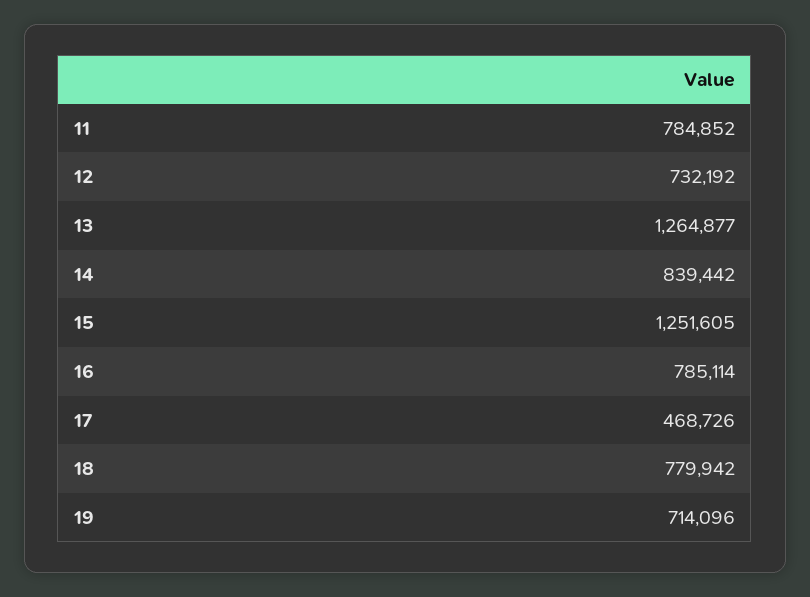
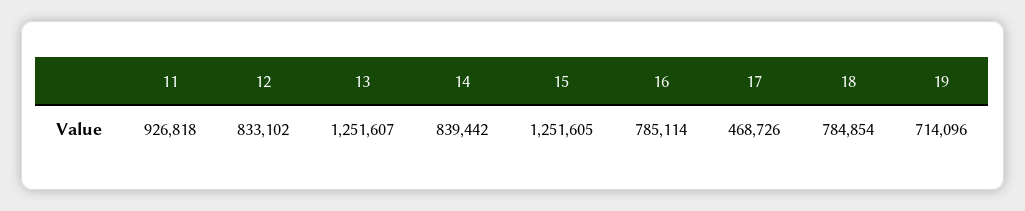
  {
-   "11": 784852,
+   "11": 926818,
-   "12": 732192,
+   "12": 833102,
-   "13": 1264877,
+   "13": 1251607,
    "14": 839442,
    "15": 1251605,
    "16": 785114,
    "17": 468726,
-   "18": 779942,
+   "18": 784854,
    "19": 714096
  }

